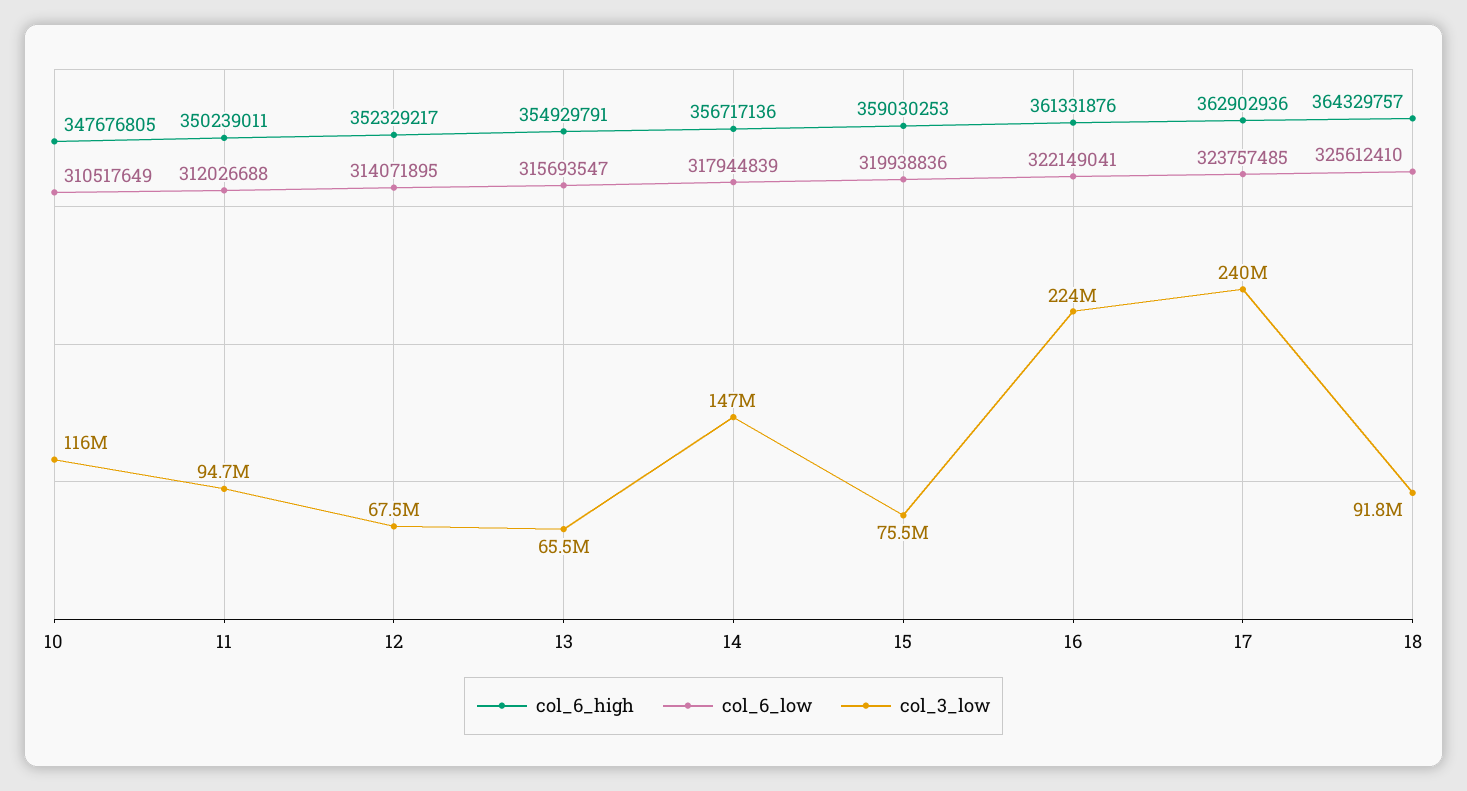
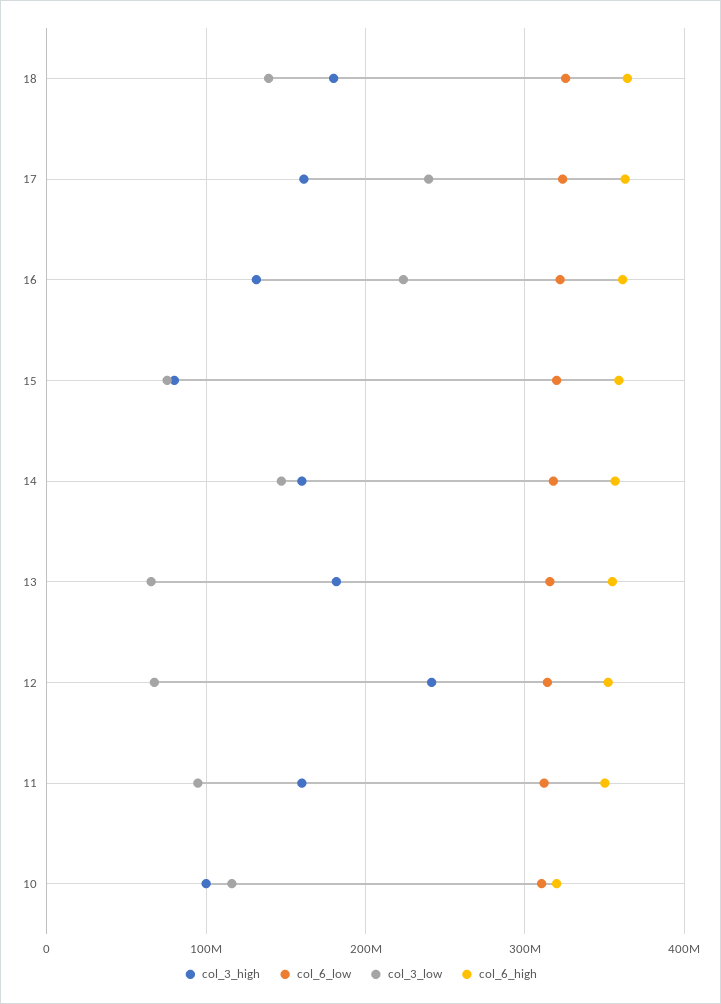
  {
    "col_6_high": {
-     "10": 347676805,
+     "10": 320000000,
      "11": 350239011,
      "12": 352329217,
      "13": 354929791,
      "14": 356717136,
      "15": 359030253,
      "16": 361331876,
      "17": 362902936,
      "18": 364329757
    },
    "col_6_low": {
      "10": 310517649,
      "11": 312026688,
      "12": 314071895,
      "13": 315693547,
      "14": 317944839,
      "15": 319938836,
      "16": 322149041,
      "17": 323757485,
      "18": 325612410
    },
    "col_3_low": {
      "10": 116000000,
      "11": 94700000,
      "12": 67500000,
      "13": 65500000,
      "14": 147000000,
      "15": 75500000,
      "16": 224000000,
      "17": 240000000,
-     "18": 91800000
+     "18": 140000000
-   }
+   },
+   "col_3_high": {
+     "18": 180000000,
+     "17": 160000000,
+     "16": 130000000,
+     "15": 80000000,
+     "14": 160000000,
+     "13": 180000000,
+     "12": 240000000,
+     "11": 160000000,
+     "10": 100000000
+   }
  }

